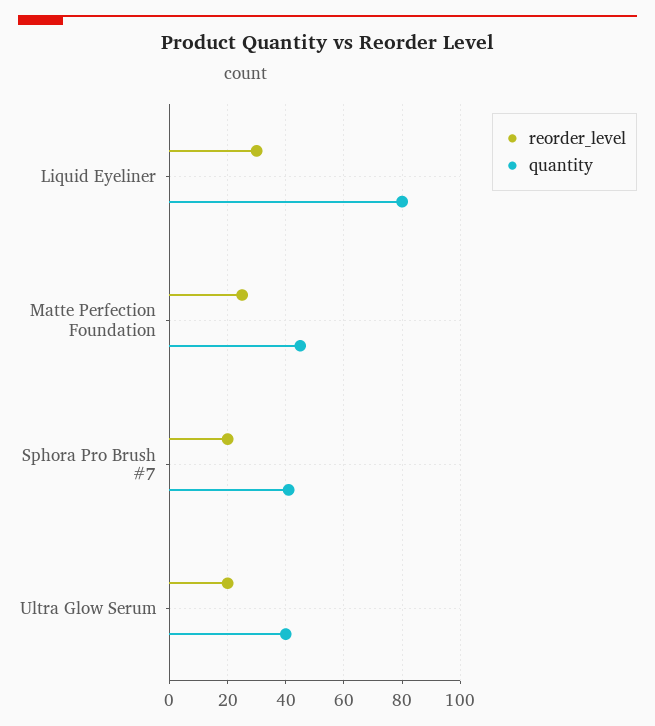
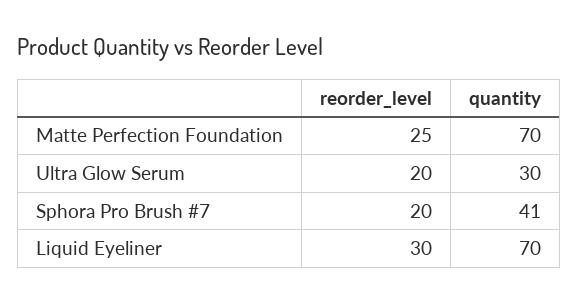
  {
    "reorder_level": {
      "Liquid Eyeliner": 30,
      "Matte Perfection Foundation": 25,
      "Sphora Pro Brush #7": 20,
      "Ultra Glow Serum": 20
    },
    "quantity": {
-     "Liquid Eyeliner": 80,
+     "Liquid Eyeliner": 70,
-     "Matte Perfection Foundation": 45,
+     "Matte Perfection Foundation": 70,
      "Sphora Pro Brush #7": 41,
-     "Ultra Glow Serum": 40
+     "Ultra Glow Serum": 30
    }
  }

